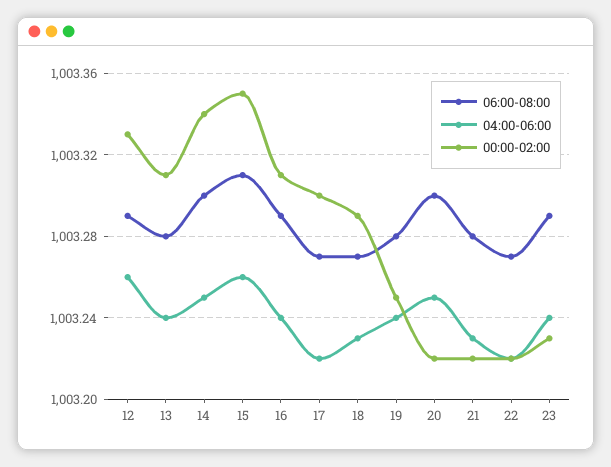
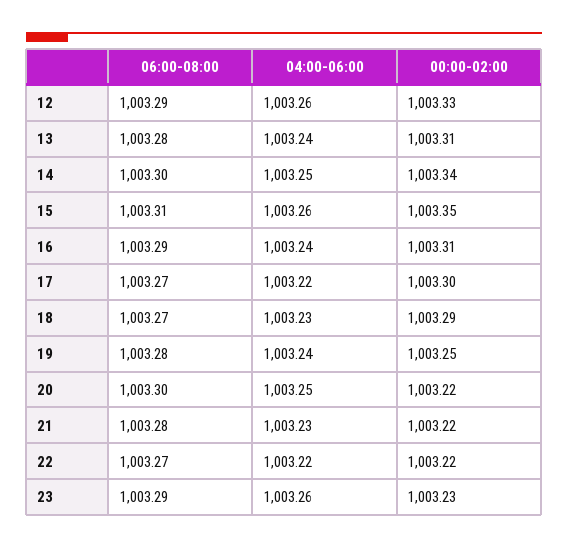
  {
    "06:00-08:00": {
      "12": 1003.29,
      "13": 1003.28,
      "14": 1003.3,
      "15": 1003.31,
      "16": 1003.29,
      "17": 1003.27,
      "18": 1003.27,
      "19": 1003.28,
      "20": 1003.3,
      "21": 1003.28,
      "22": 1003.27,
      "23": 1003.29
    },
    "04:00-06:00": {
      "12": 1003.26,
      "13": 1003.24,
      "14": 1003.25,
      "15": 1003.26,
      "16": 1003.24,
      "17": 1003.22,
      "18": 1003.23,
      "19": 1003.24,
      "20": 1003.25,
      "21": 1003.23,
      "22": 1003.22,
-     "23": 1003.24
+     "23": 1003.26
    },
    "00:00-02:00": {
      "12": 1003.33,
      "13": 1003.31,
      "14": 1003.34,
      "15": 1003.35,
      "16": 1003.31,
      "17": 1003.3,
      "18": 1003.29,
      "19": 1003.25,
      "20": 1003.22,
      "21": 1003.22,
      "22": 1003.22,
      "23": 1003.23
    }
  }

